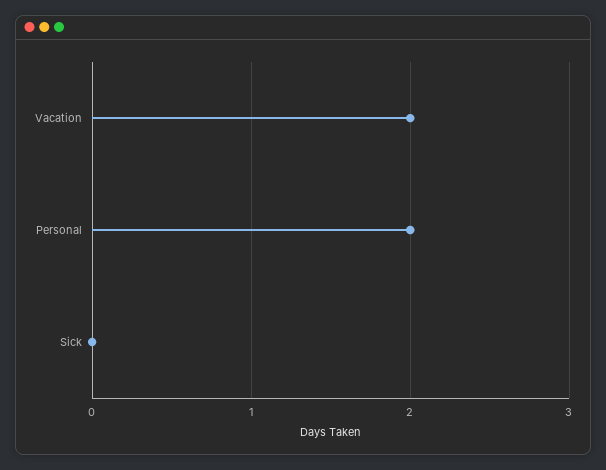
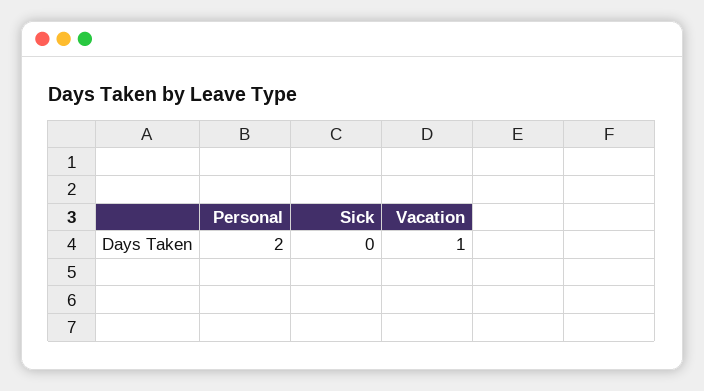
  {
-   "Vacation": 2,
+   "Vacation": 1,
    "Personal": 2,
    "Sick": 0
  }

